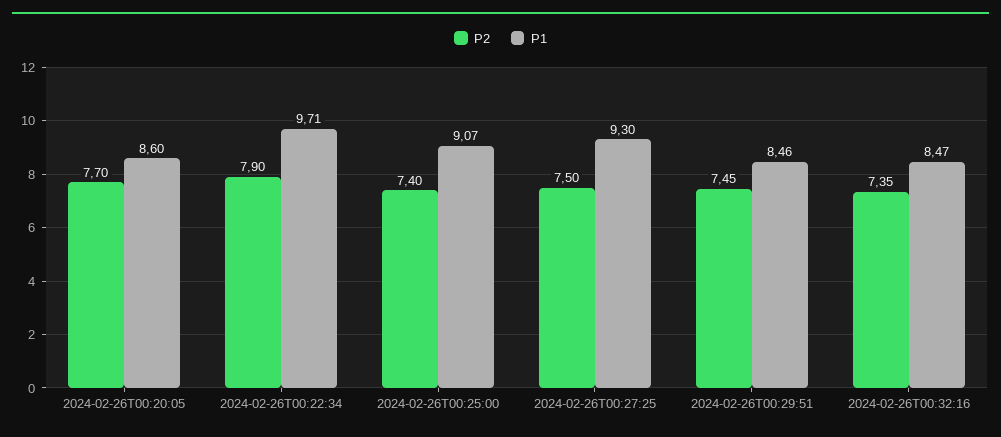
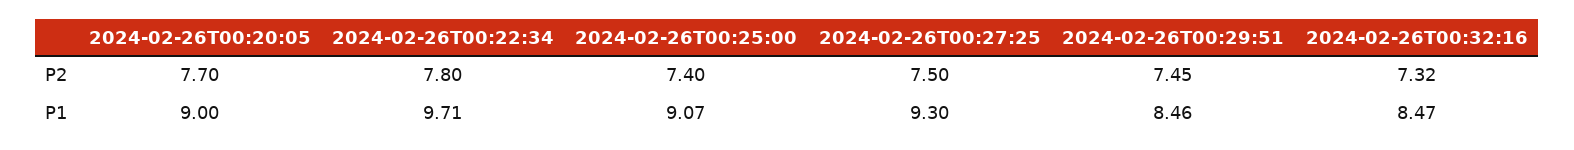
  {
    "P2": {
      "2024-02-26T00:20:05": 7.7,
-     "2024-02-26T00:22:34": 7.9,
+     "2024-02-26T00:22:34": 7.8,
      "2024-02-26T00:25:00": 7.4,
      "2024-02-26T00:27:25": 7.5,
      "2024-02-26T00:29:51": 7.45,
-     "2024-02-26T00:32:16": 7.35
+     "2024-02-26T00:32:16": 7.32
    },
    "P1": {
-     "2024-02-26T00:20:05": 8.6,
+     "2024-02-26T00:20:05": 9,
      "2024-02-26T00:22:34": 9.71,
      "2024-02-26T00:25:00": 9.07,
      "2024-02-26T00:27:25": 9.3,
      "2024-02-26T00:29:51": 8.46,
      "2024-02-26T00:32:16": 8.47
    }
  }

